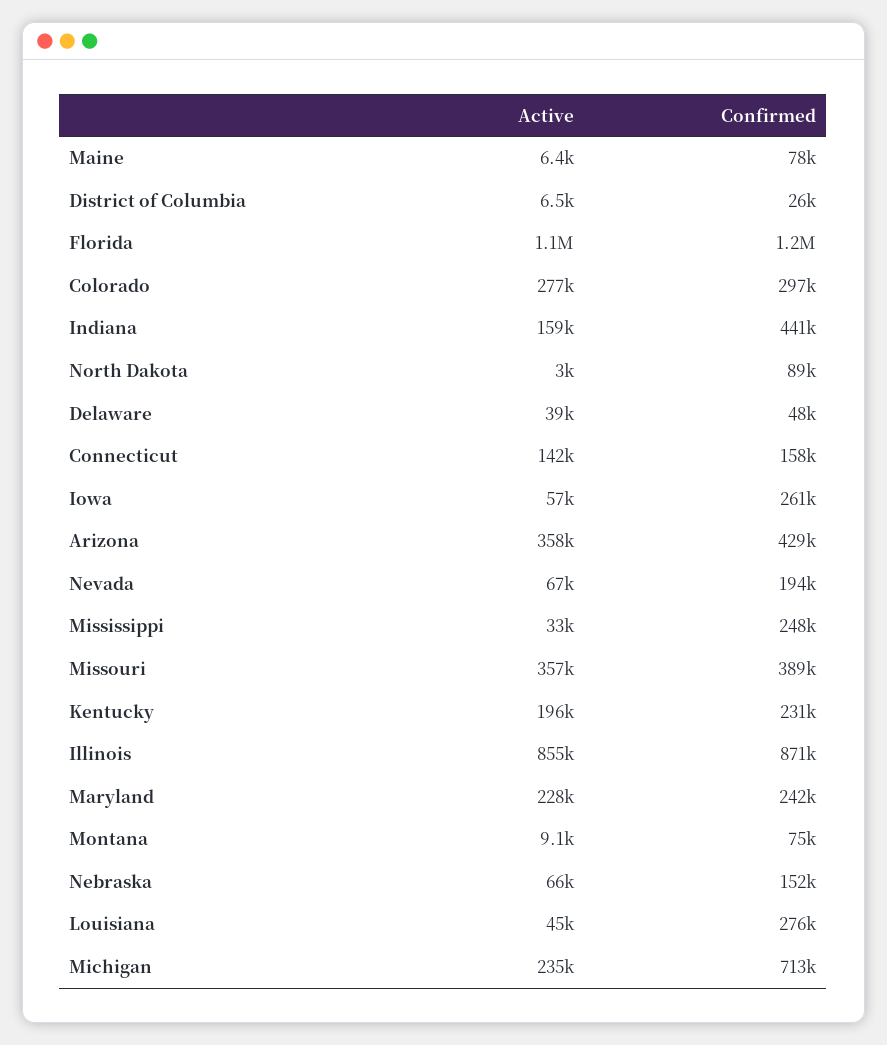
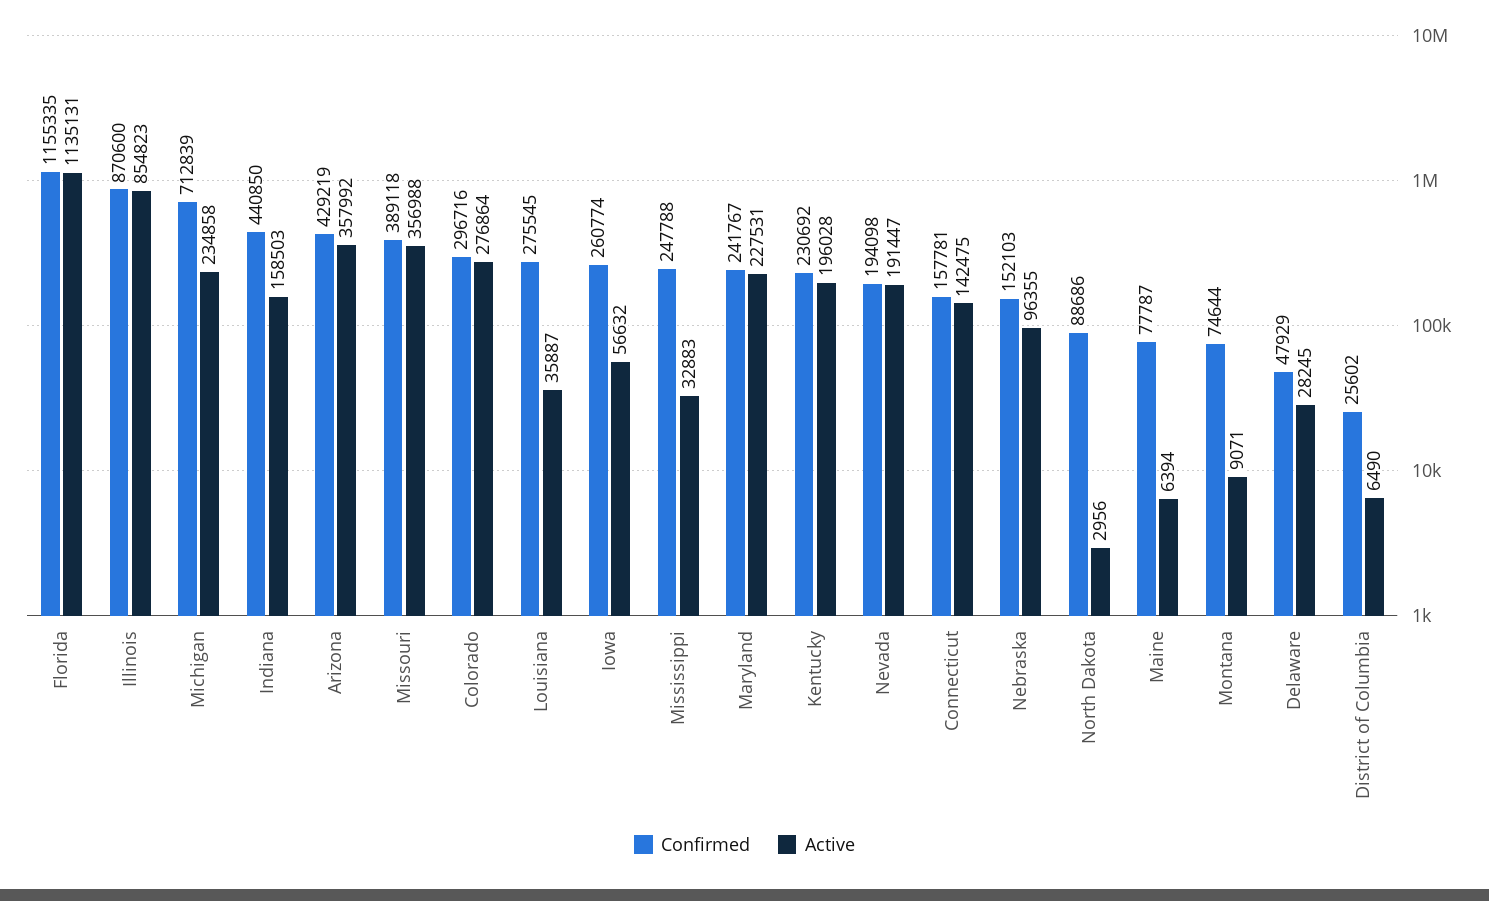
  {
    "Active": {
      "Maine": 6394,
      "District of Columbia": 6490,
      "Florida": 1135131,
      "Colorado": 276864,
      "Indiana": 158503,
      "North Dakota": 2956,
-     "Delaware": 39000,
+     "Delaware": 28245,
      "Connecticut": 142475,
      "Iowa": 56632,
      "Arizona": 357992,
-     "Nevada": 67000,
+     "Nevada": 191447,
      "Mississippi": 32883,
      "Missouri": 356988,
      "Kentucky": 196028,
      "Illinois": 854823,
      "Maryland": 227531,
      "Montana": 9071,
-     "Nebraska": 66000,
+     "Nebraska": 96355,
-     "Louisiana": 45000,
+     "Louisiana": 35887,
      "Michigan": 234858
    },
    "Confirmed": {
      "Maine": 77787,
      "District of Columbia": 25602,
      "Florida": 1155335,
      "Colorado": 296716,
      "Indiana": 440850,
      "North Dakota": 88686,
      "Delaware": 47929,
      "Connecticut": 157781,
      "Iowa": 260774,
      "Arizona": 429219,
      "Nevada": 194098,
      "Mississippi": 247788,
      "Missouri": 389118,
      "Kentucky": 230692,
      "Illinois": 870600,
      "Maryland": 241767,
      "Montana": 74644,
      "Nebraska": 152103,
      "Louisiana": 275545,
      "Michigan": 712839
    }
  }

